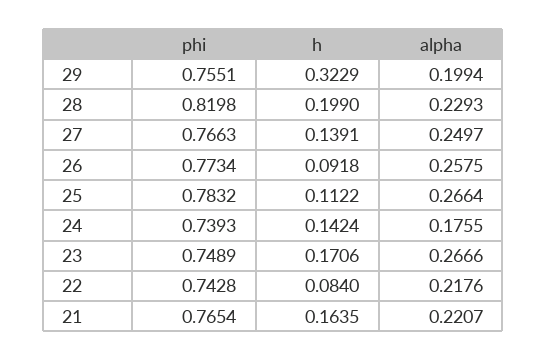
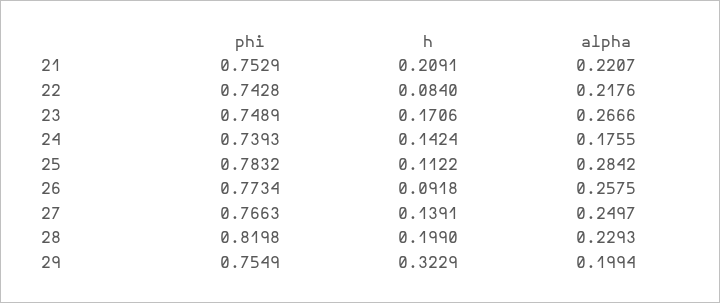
  {
    "phi": {
-     "29": 0.7551,
+     "29": 0.7549,
      "28": 0.8198,
      "27": 0.7663,
      "26": 0.7734,
      "25": 0.7832,
      "24": 0.7393,
      "23": 0.7489,
      "22": 0.7428,
-     "21": 0.7654
+     "21": 0.7529
    },
    "h": {
      "29": 0.3229,
      "28": 0.199,
      "27": 0.1391,
      "26": 0.0918,
      "25": 0.1122,
      "24": 0.1424,
      "23": 0.1706,
      "22": 0.084,
-     "21": 0.1635
+     "21": 0.2091
    },
    "alpha": {
      "29": 0.1994,
      "28": 0.2293,
      "27": 0.2497,
      "26": 0.2575,
-     "25": 0.2664,
+     "25": 0.2842,
      "24": 0.1755,
      "23": 0.2666,
      "22": 0.2176,
      "21": 0.2207
    }
  }

